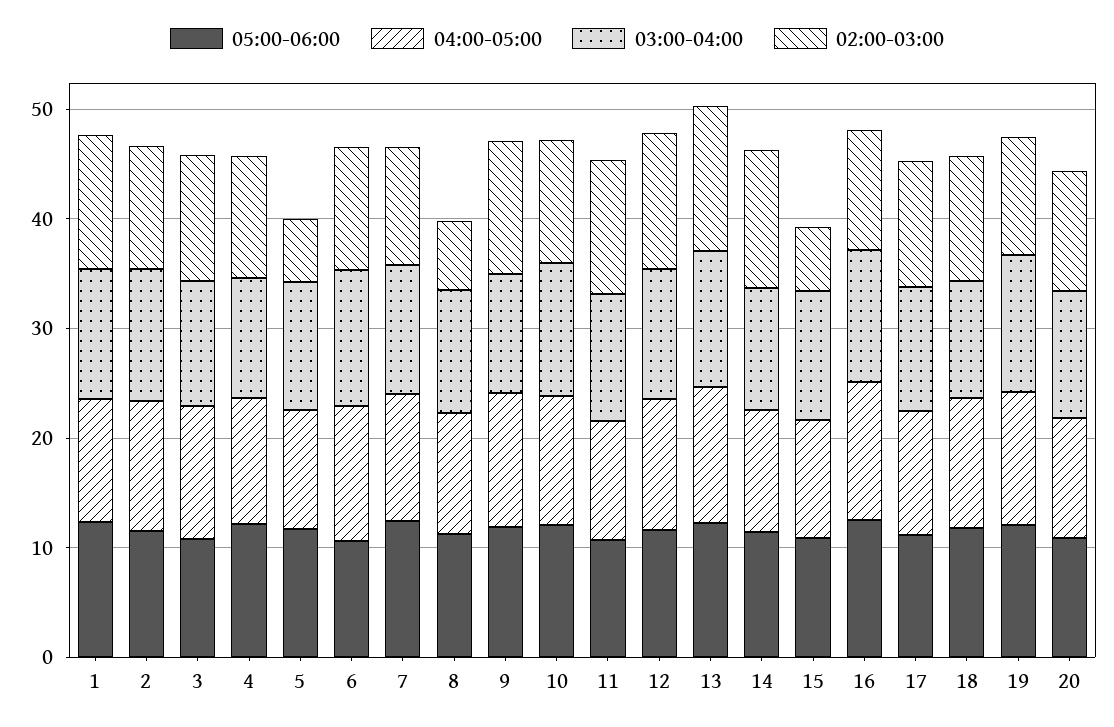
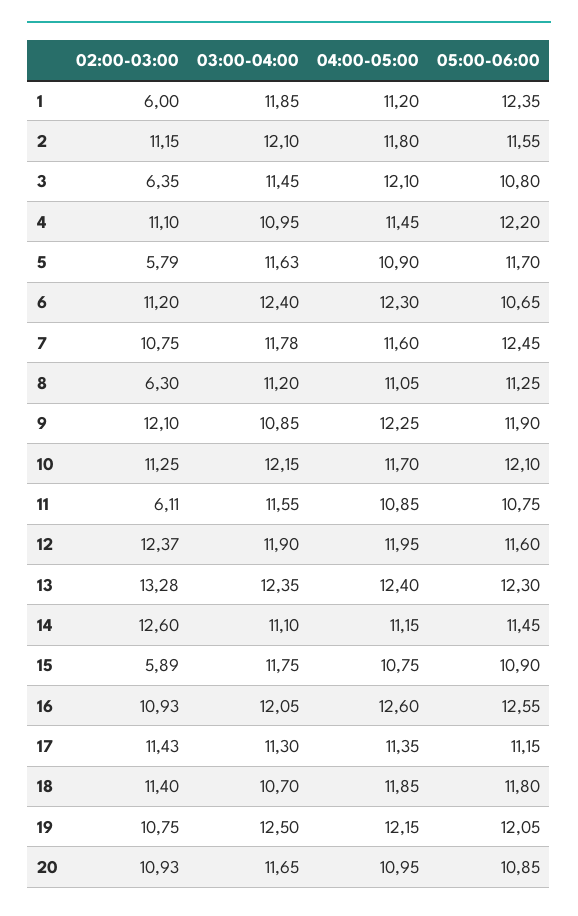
  {
    "05:00-06:00": {
      "1": 12.35,
      "2": 11.55,
      "3": 10.8,
      "4": 12.2,
      "5": 11.7,
      "6": 10.65,
      "7": 12.45,
      "8": 11.25,
      "9": 11.9,
      "10": 12.1,
      "11": 10.75,
      "12": 11.6,
      "13": 12.3,
      "14": 11.45,
      "15": 10.9,
      "16": 12.55,
      "17": 11.15,
      "18": 11.8,
      "19": 12.05,
      "20": 10.85
    },
    "04:00-05:00": {
      "1": 11.2,
      "2": 11.8,
      "3": 12.1,
      "4": 11.45,
      "5": 10.9,
      "6": 12.3,
      "7": 11.6,
      "8": 11.05,
      "9": 12.25,
      "10": 11.7,
      "11": 10.85,
      "12": 11.95,
      "13": 12.4,
      "14": 11.15,
      "15": 10.75,
      "16": 12.6,
      "17": 11.35,
      "18": 11.85,
      "19": 12.15,
      "20": 10.95
    },
    "03:00-04:00": {
      "1": 11.85,
      "2": 12.1,
      "3": 11.45,
      "4": 10.95,
      "5": 11.63,
      "6": 12.4,
      "7": 11.78,
      "8": 11.2,
      "9": 10.85,
      "10": 12.15,
      "11": 11.55,
      "12": 11.9,
      "13": 12.35,
      "14": 11.1,
      "15": 11.75,
      "16": 12.05,
      "17": 11.3,
      "18": 10.7,
      "19": 12.5,
      "20": 11.65
    },
    "02:00-03:00": {
-     "1": 12,
+     "1": 6,
      "2": 11.15,
-     "3": 12,
+     "3": 6.35,
      "4": 11.1,
      "5": 5.79,
      "6": 11.2,
      "7": 10.75,
      "8": 6.3,
      "9": 12.1,
      "10": 11.25,
-     "11": 12,
+     "11": 6.11,
      "12": 12.37,
      "13": 13.28,
      "14": 12.6,
      "15": 5.89,
      "16": 10.93,
      "17": 11.43,
      "18": 11.4,
      "19": 10.75,
      "20": 10.93
    }
  }

